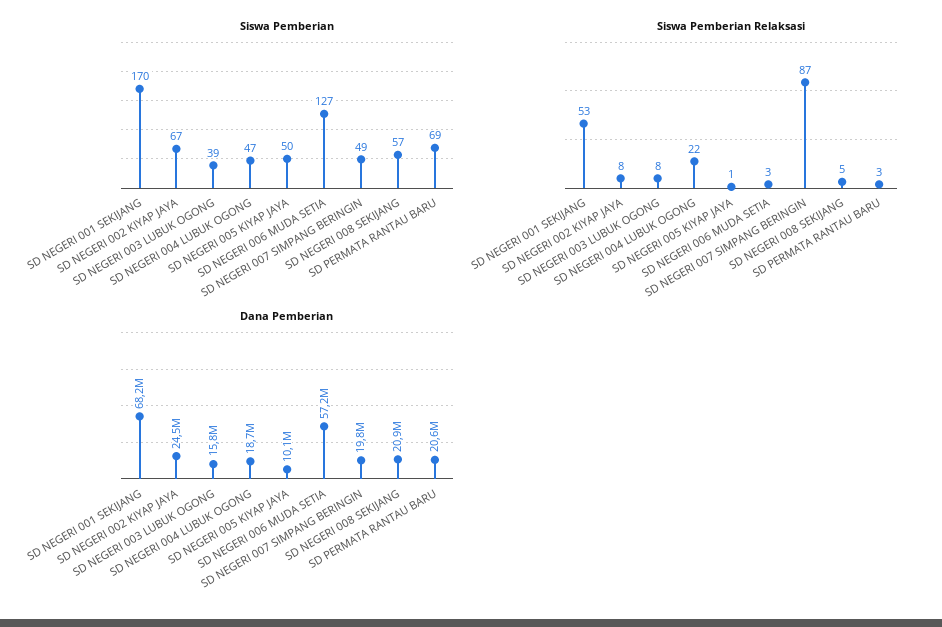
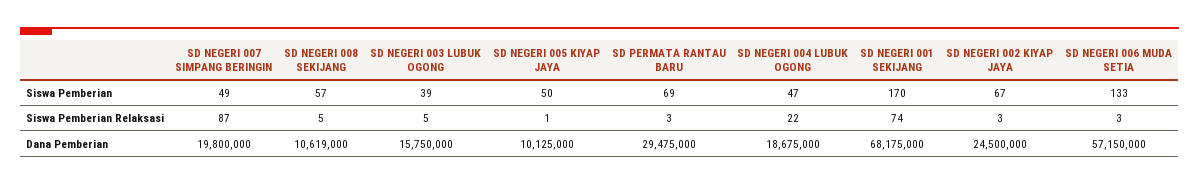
  {
    "Siswa Pemberian": {
      "SD NEGERI 001 SEKIJANG": 170,
      "SD NEGERI 002 KIYAP JAYA": 67,
      "SD NEGERI 003 LUBUK OGONG": 39,
      "SD NEGERI 004 LUBUK OGONG": 47,
      "SD NEGERI 005 KIYAP JAYA": 50,
-     "SD NEGERI 006 MUDA SETIA": 127,
+     "SD NEGERI 006 MUDA SETIA": 133,
      "SD NEGERI 007 SIMPANG BERINGIN": 49,
      "SD NEGERI 008 SEKIJANG": 57,
      "SD PERMATA RANTAU BARU": 69
    },
    "Siswa Pemberian Relaksasi": {
-     "SD NEGERI 001 SEKIJANG": 53,
+     "SD NEGERI 001 SEKIJANG": 74,
-     "SD NEGERI 002 KIYAP JAYA": 8,
+     "SD NEGERI 002 KIYAP JAYA": 3,
-     "SD NEGERI 003 LUBUK OGONG": 8,
+     "SD NEGERI 003 LUBUK OGONG": 5,
      "SD NEGERI 004 LUBUK OGONG": 22,
      "SD NEGERI 005 KIYAP JAYA": 1,
      "SD NEGERI 006 MUDA SETIA": 3,
      "SD NEGERI 007 SIMPANG BERINGIN": 87,
      "SD NEGERI 008 SEKIJANG": 5,
      "SD PERMATA RANTAU BARU": 3
    },
    "Dana Pemberian": {
      "SD NEGERI 001 SEKIJANG": 68175000,
      "SD NEGERI 002 KIYAP JAYA": 24500000,
      "SD NEGERI 003 LUBUK OGONG": 15750000,
      "SD NEGERI 004 LUBUK OGONG": 18675000,
      "SD NEGERI 005 KIYAP JAYA": 10125000,
      "SD NEGERI 006 MUDA SETIA": 57150000,
      "SD NEGERI 007 SIMPANG BERINGIN": 19800000,
-     "SD NEGERI 008 SEKIJANG": 20900000,
+     "SD NEGERI 008 SEKIJANG": 10619000,
-     "SD PERMATA RANTAU BARU": 20600000
+     "SD PERMATA RANTAU BARU": 29475000
    }
  }

